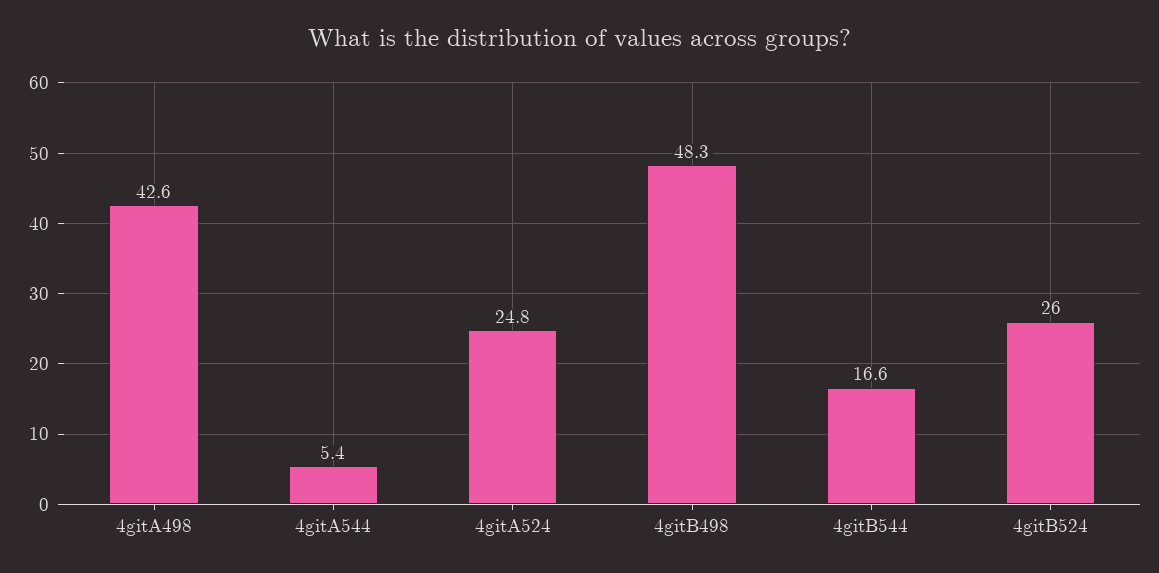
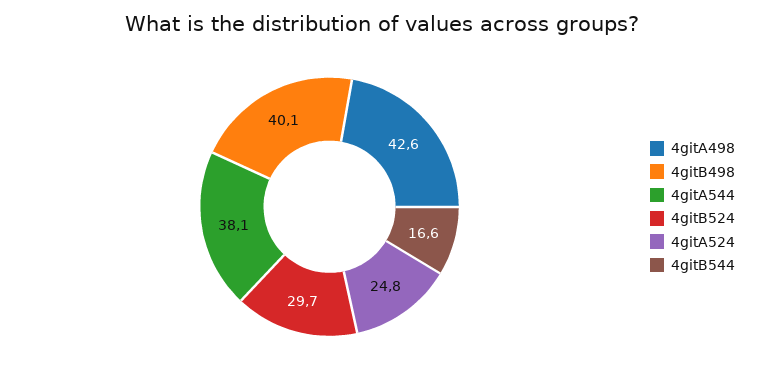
  {
    "4gitA498": 42.6,
-   "4gitA544": 5.4,
+   "4gitA544": 38.1,
    "4gitA524": 24.8,
-   "4gitB498": 48.3,
+   "4gitB498": 40.1,
    "4gitB544": 16.6,
-   "4gitB524": 26
+   "4gitB524": 29.7
  }

